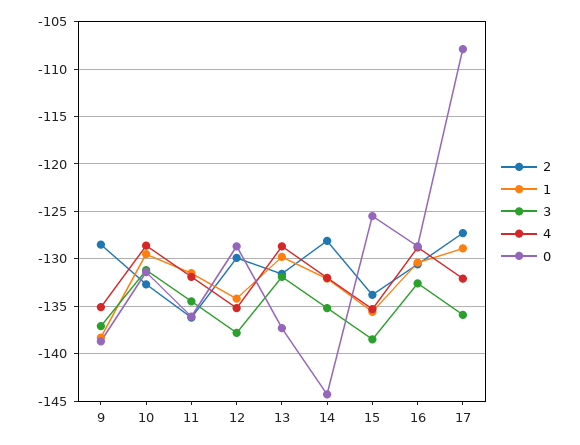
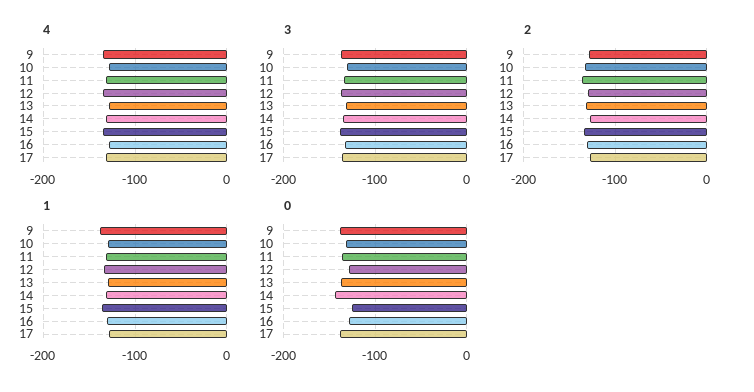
  {
    "2": {
      "9": -129,
      "10": -133,
      "11": -136,
      "12": -130,
      "13": -132,
      "14": -128,
      "15": -134,
      "16": -131,
      "17": -127
    },
    "1": {
      "9": -138,
      "10": -130,
      "11": -132,
      "12": -134,
      "13": -130,
      "14": -132,
      "15": -136,
      "16": -130,
      "17": -129
    },
    "3": {
      "9": -137,
      "10": -131,
      "11": -135,
      "12": -138,
      "13": -132,
      "14": -135,
      "15": -139,
      "16": -133,
      "17": -136
    },
    "4": {
      "9": -135,
      "10": -129,
      "11": -132,
      "12": -135,
      "13": -129,
      "14": -132,
      "15": -135,
      "16": -129,
      "17": -132
    },
    "0": {
      "9": -139,
      "10": -131,
      "11": -136,
      "12": -129,
      "13": -137,
      "14": -144,
      "15": -126,
      "16": -129,
-     "17": -108
+     "17": -140
    }
  }

